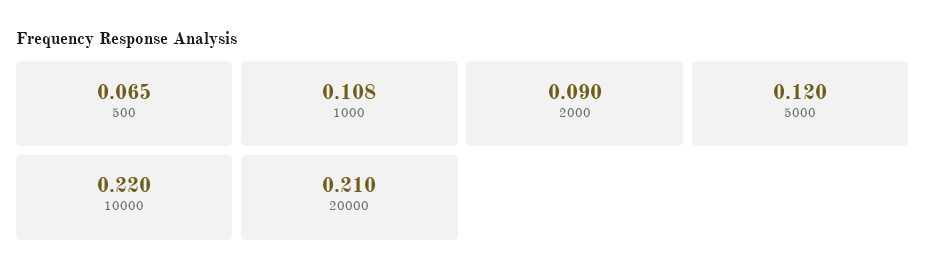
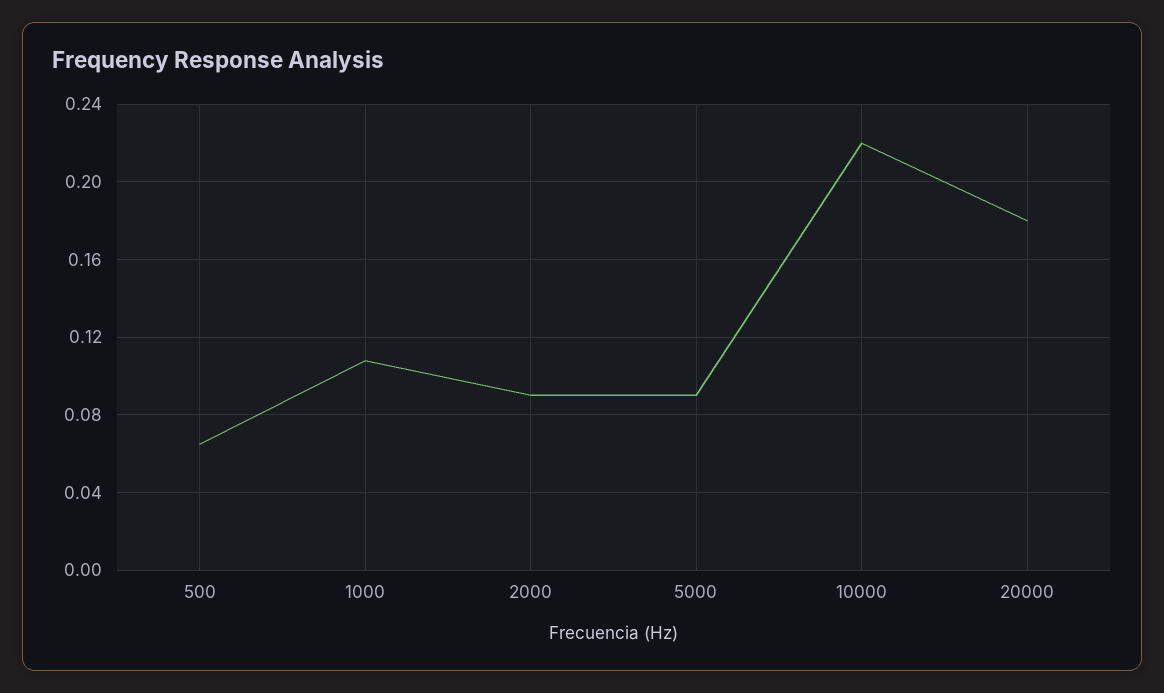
  {
    "500": 0.065,
    "1000": 0.108,
    "2000": 0.09,
-   "5000": 0.12,
+   "5000": 0.09,
    "10000": 0.22,
-   "20000": 0.21
+   "20000": 0.18
  }

